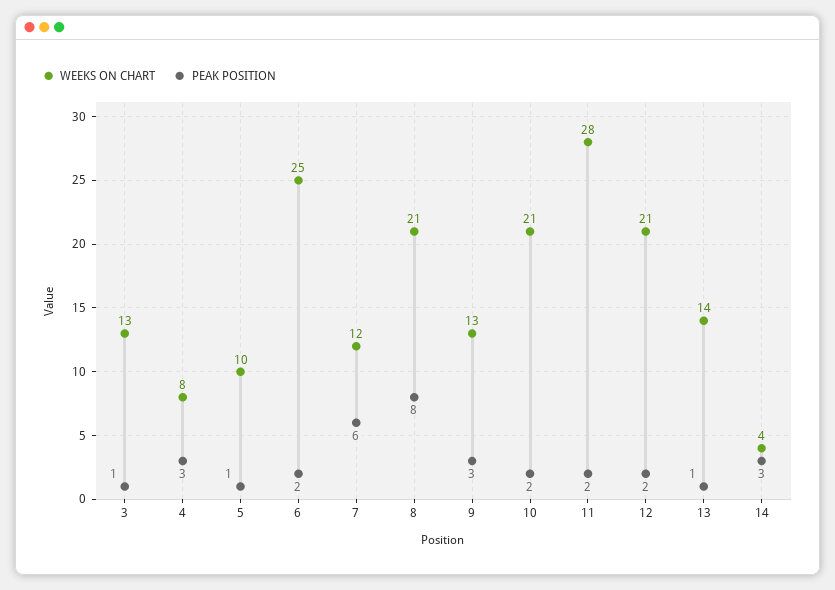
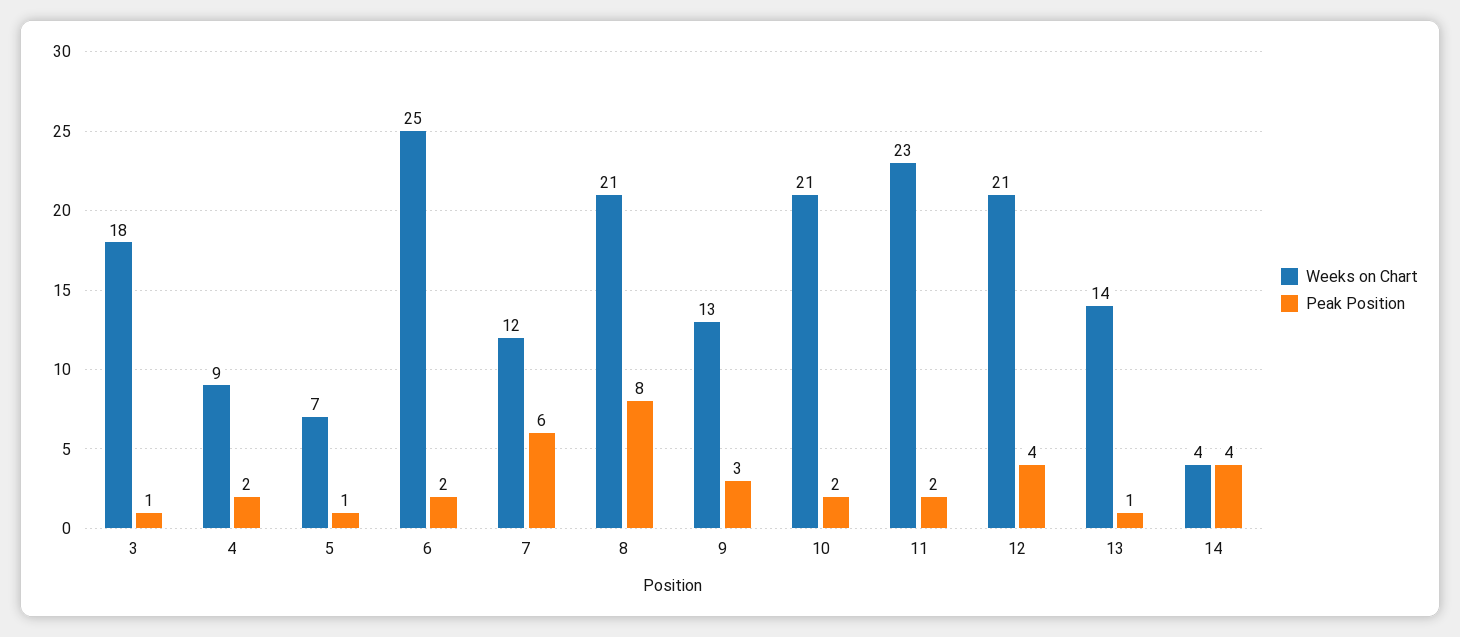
  {
    "WEEKS ON CHART": {
-     "3": 13,
+     "3": 18,
-     "4": 8,
+     "4": 9,
-     "5": 10,
+     "5": 7,
      "6": 25,
      "7": 12,
      "8": 21,
      "9": 13,
      "10": 21,
-     "11": 28,
+     "11": 23,
      "12": 21,
      "13": 14,
      "14": 4
    },
    "PEAK POSITION": {
      "3": 1,
-     "4": 3,
+     "4": 2,
      "5": 1,
      "6": 2,
      "7": 6,
      "8": 8,
      "9": 3,
      "10": 2,
      "11": 2,
-     "12": 2,
+     "12": 4,
      "13": 1,
-     "14": 3
+     "14": 4
    }
  }

